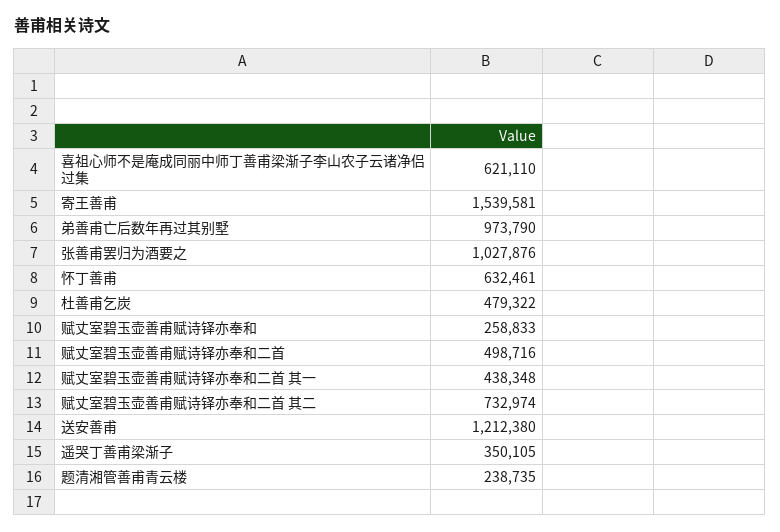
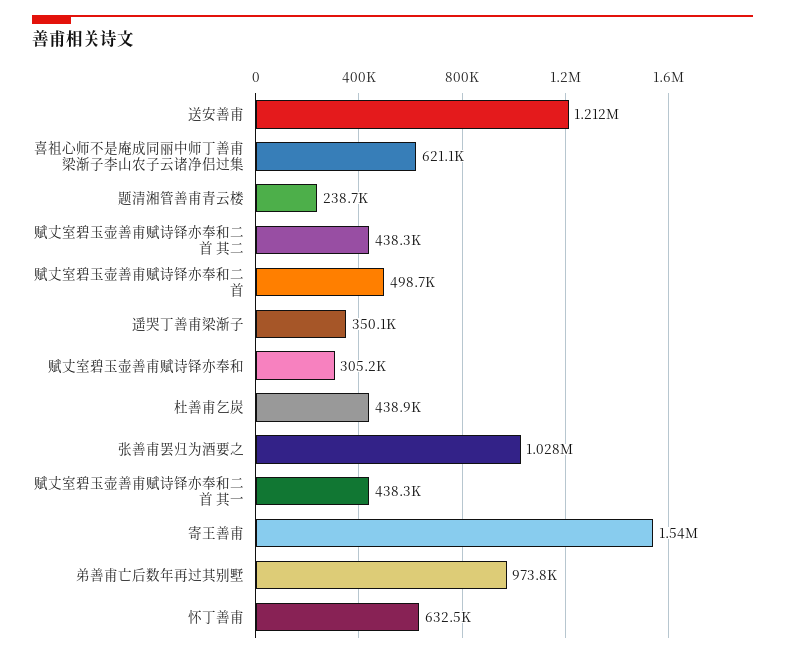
  {
    "喜祖心师不是庵成同丽中师丁善甫梁渐子李山农子云诸净侣过集": 621110,
    "寄王善甫": 1539581,
    "弟善甫亡后数年再过其别墅": 973790,
    "张善甫罢归为酒要之": 1027876,
    "怀丁善甫": 632461,
-   "杜善甫乞炭": 479322,
+   "杜善甫乞炭": 438900,
-   "赋丈室碧玉壶善甫赋诗铎亦奉和": 258833,
+   "赋丈室碧玉壶善甫赋诗铎亦奉和": 305200,
    "赋丈室碧玉壶善甫赋诗铎亦奉和二首": 498716,
    "赋丈室碧玉壶善甫赋诗铎亦奉和二首 其一": 438348,
-   "赋丈室碧玉壶善甫赋诗铎亦奉和二首 其二": 732974,
+   "赋丈室碧玉壶善甫赋诗铎亦奉和二首 其二": 438300,
    "送安善甫": 1212380,
    "遥哭丁善甫梁渐子": 350105,
    "题清湘管善甫青云楼": 238735
  }

